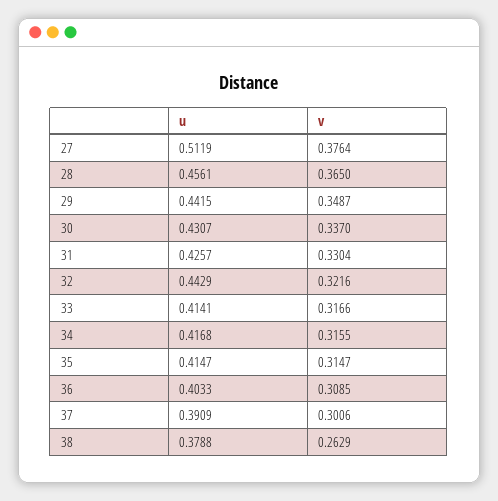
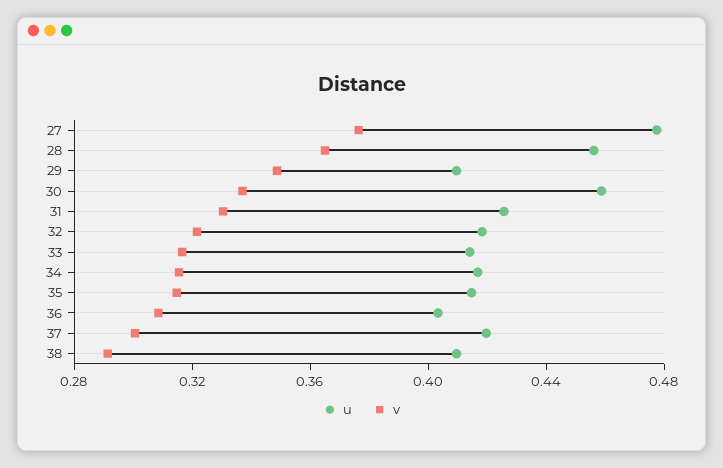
  {
    "u": {
-     "27": 0.5119,
+     "27": 0.48,
      "28": 0.4561,
-     "29": 0.4415,
+     "29": 0.41,
-     "30": 0.4307,
+     "30": 0.46,
      "31": 0.4257,
-     "32": 0.4429,
+     "32": 0.42,
      "33": 0.4141,
      "34": 0.4168,
      "35": 0.4147,
      "36": 0.4033,
-     "37": 0.3909,
+     "37": 0.42,
-     "38": 0.3788
+     "38": 0.41
    },
    "v": {
      "27": 0.3764,
      "28": 0.365,
      "29": 0.3487,
      "30": 0.337,
      "31": 0.3304,
      "32": 0.3216,
      "33": 0.3166,
      "34": 0.3155,
      "35": 0.3147,
      "36": 0.3085,
      "37": 0.3006,
-     "38": 0.2629
+     "38": 0.29
    }
  }

